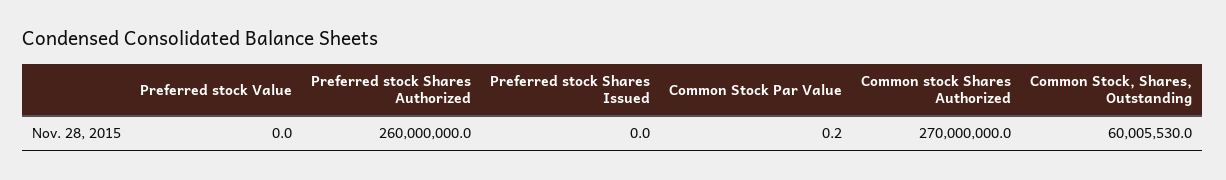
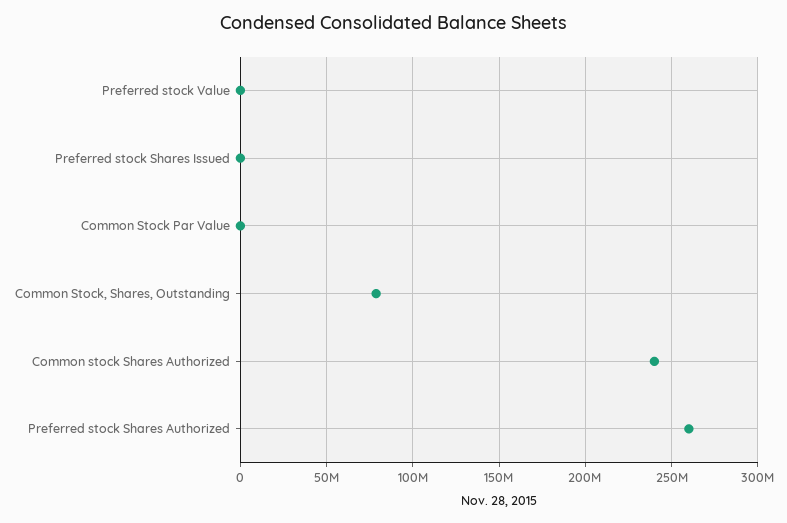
  {
    "Preferred stock Value": 0,
    "Preferred stock Shares Authorized": 260000000,
    "Preferred stock Shares Issued": 0,
    "Common Stock Par Value": 0.2,
-   "Common stock Shares Authorized": 270000000,
+   "Common stock Shares Authorized": 240000000,
-   "Common Stock, Shares, Outstanding": 60005530
+   "Common Stock, Shares, Outstanding": 80000000
  }

